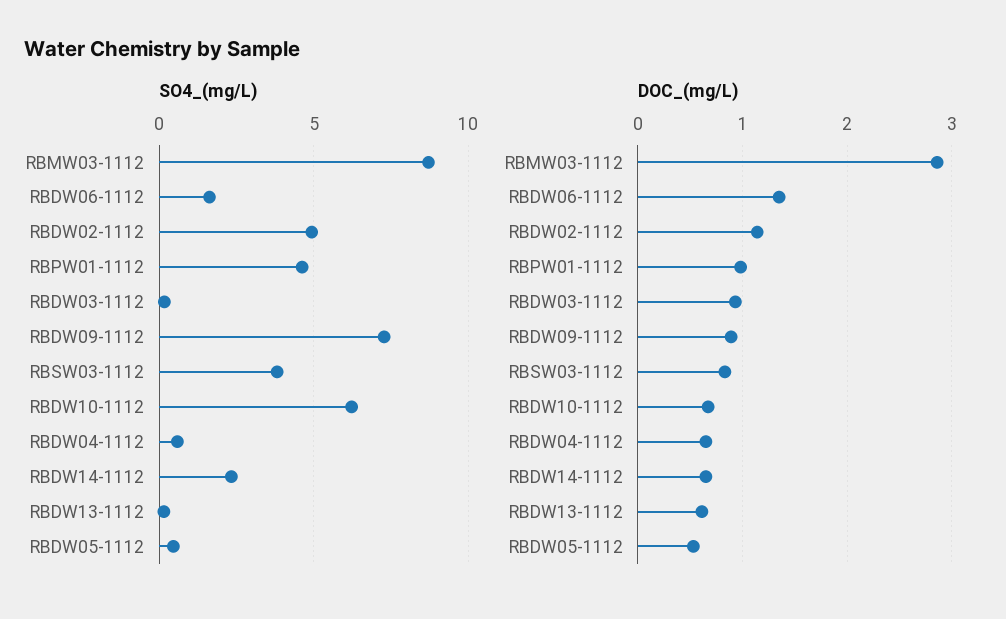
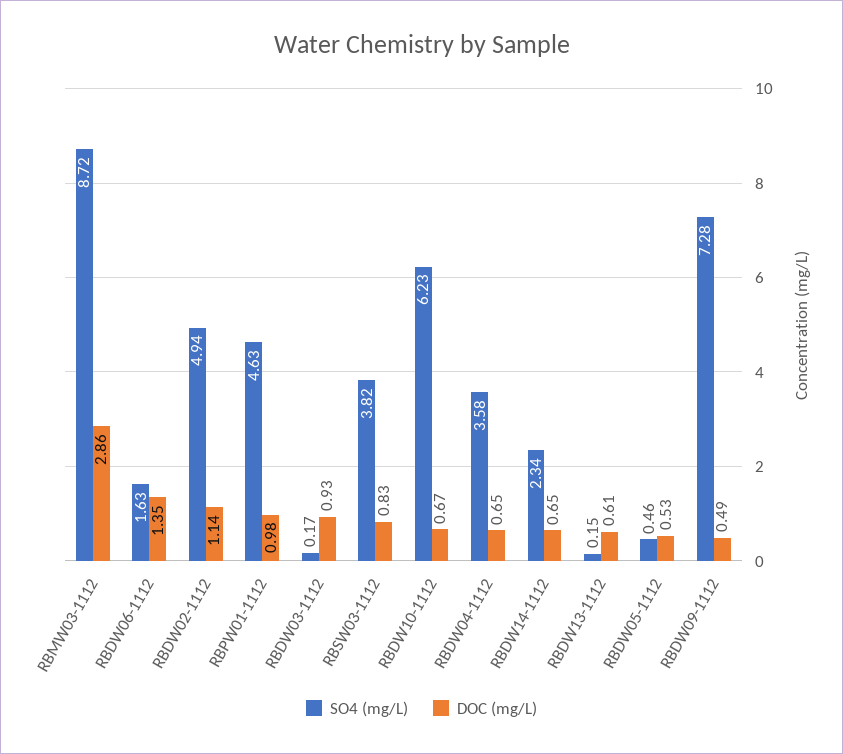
  {
    "SO4_(mg/L)": {
      "RBMW03-1112": 8.72,
      "RBDW06-1112": 1.63,
      "RBDW02-1112": 4.94,
      "RBPW01-1112": 4.63,
      "RBDW03-1112": 0.17,
      "RBDW09-1112": 7.28,
      "RBSW03-1112": 3.82,
      "RBDW10-1112": 6.23,
-     "RBDW04-1112": 0.5,
+     "RBDW04-1112": 3.58,
      "RBDW14-1112": 2.34,
      "RBDW13-1112": 0.15,
      "RBDW05-1112": 0.46
    },
    "DOC_(mg/L)": {
      "RBMW03-1112": 2.86,
      "RBDW06-1112": 1.35,
      "RBDW02-1112": 1.14,
      "RBPW01-1112": 0.98,
      "RBDW03-1112": 0.93,
-     "RBDW09-1112": 0.9,
+     "RBDW09-1112": 0.49,
      "RBSW03-1112": 0.83,
      "RBDW10-1112": 0.67,
      "RBDW04-1112": 0.65,
      "RBDW14-1112": 0.65,
      "RBDW13-1112": 0.61,
      "RBDW05-1112": 0.53
    }
  }

